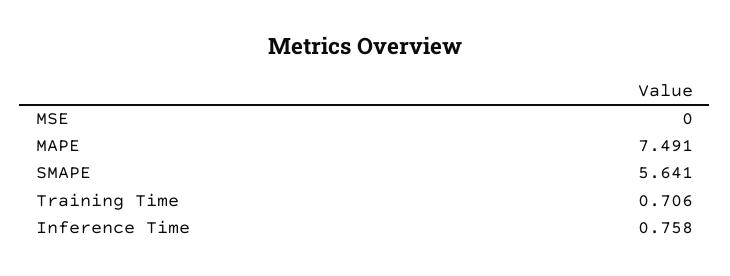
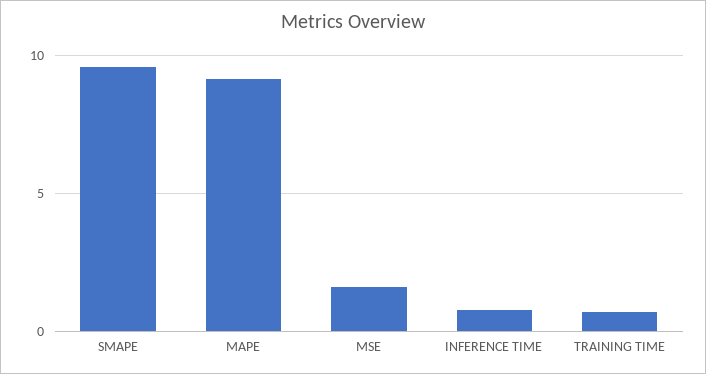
  {
-   "MSE": 0,
+   "MSE": 1.5,
-   "MAPE": 7.491,
+   "MAPE": 9,
-   "SMAPE": 5.641,
+   "SMAPE": 9.5,
    "Training Time": 0.706,
    "Inference Time": 0.758
  }

